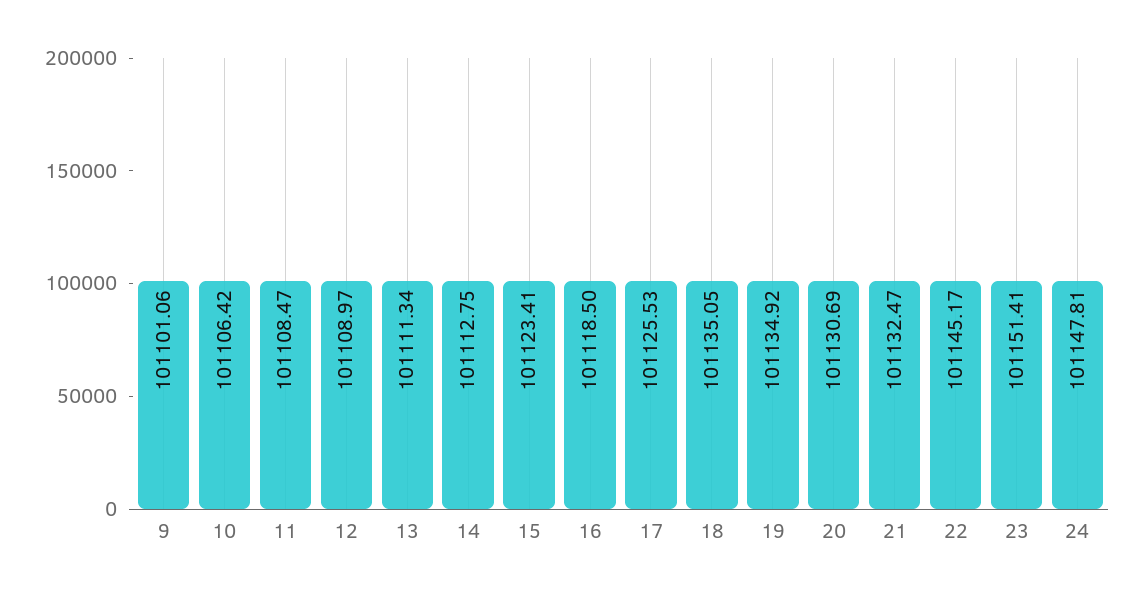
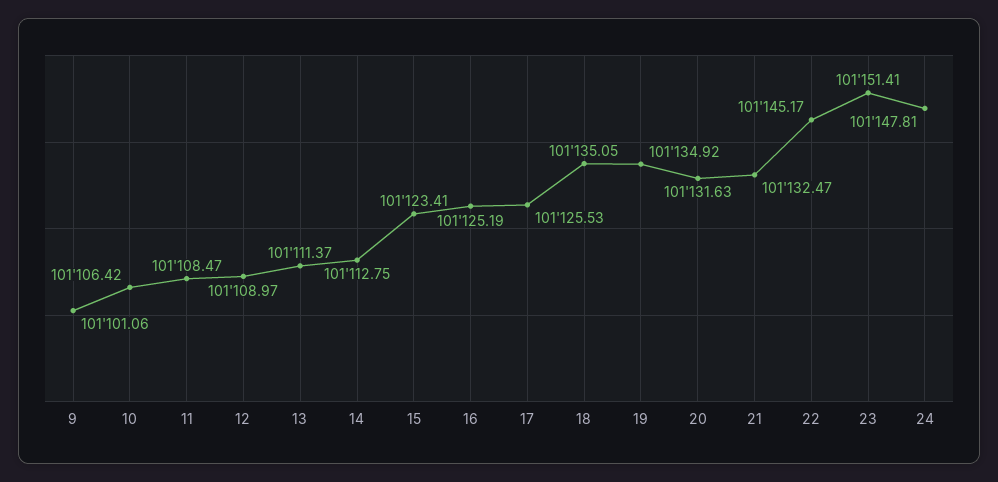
  {
    "9": 101101.06,
    "10": 101106.42,
    "11": 101108.47,
    "12": 101108.97,
-   "13": 101111.34,
+   "13": 101111.37,
    "14": 101112.75,
    "15": 101123.41,
-   "16": 101118.5,
+   "16": 101125.19,
    "17": 101125.53,
    "18": 101135.05,
    "19": 101134.92,
-   "20": 101130.69,
+   "20": 101131.63,
    "21": 101132.47,
    "22": 101145.17,
    "23": 101151.41,
    "24": 101147.81
  }

